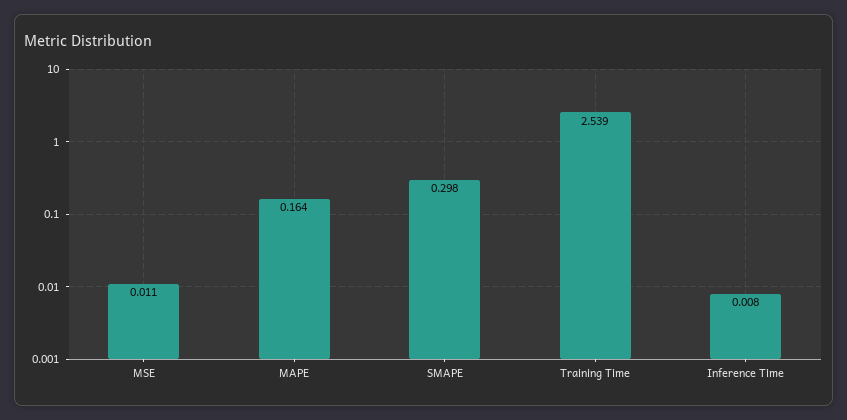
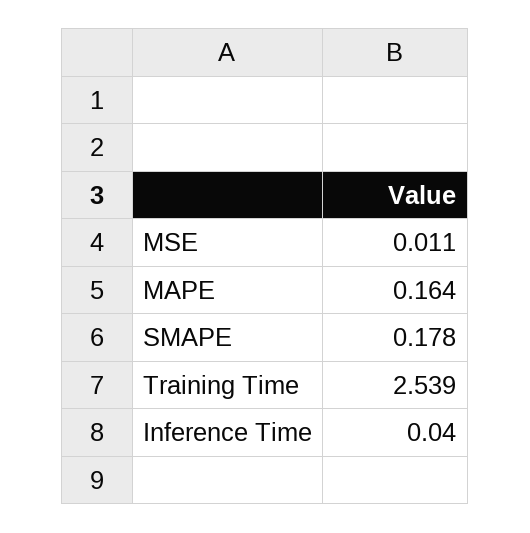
  {
    "MSE": 0.011,
    "MAPE": 0.164,
-   "SMAPE": 0.298,
+   "SMAPE": 0.178,
    "Training Time": 2.539,
-   "Inference Time": 0.008
+   "Inference Time": 0.04
  }

